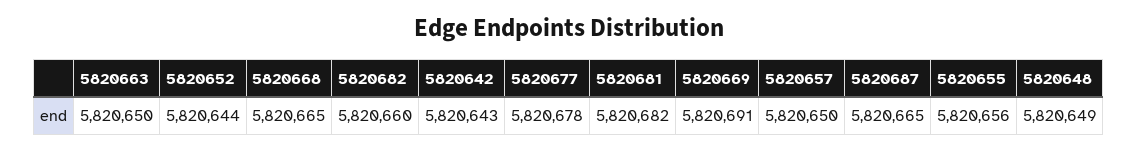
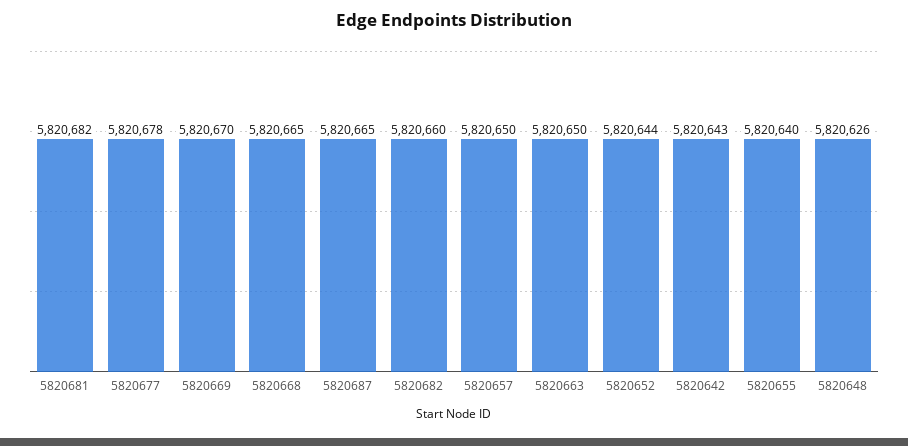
  {
    "5820663": 5820650,
    "5820652": 5820644,
    "5820668": 5820665,
    "5820682": 5820660,
    "5820642": 5820643,
    "5820677": 5820678,
    "5820681": 5820682,
-   "5820669": 5820691,
+   "5820669": 5820670,
    "5820657": 5820650,
    "5820687": 5820665,
-   "5820655": 5820656,
+   "5820655": 5820640,
-   "5820648": 5820649
+   "5820648": 5820626
  }

